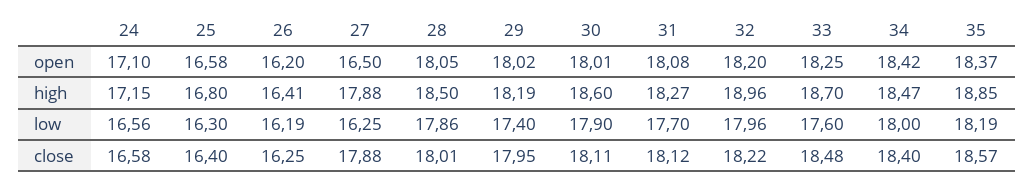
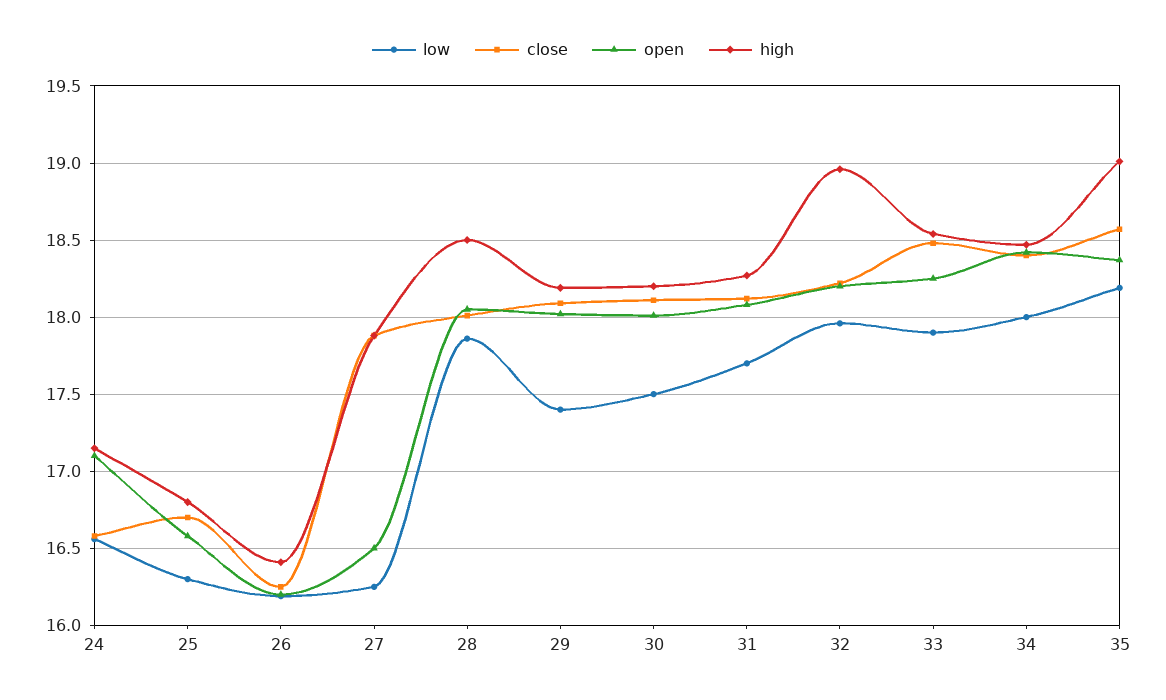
  {
    "open": {
      "24": 17.1,
      "25": 16.58,
      "26": 16.2,
      "27": 16.5,
      "28": 18.05,
      "29": 18.02,
      "30": 18.01,
      "31": 18.08,
      "32": 18.2,
      "33": 18.25,
      "34": 18.42,
      "35": 18.37
    },
    "high": {
      "24": 17.15,
      "25": 16.8,
      "26": 16.41,
      "27": 17.88,
      "28": 18.5,
      "29": 18.19,
-     "30": 18.6,
+     "30": 18.2,
      "31": 18.27,
      "32": 18.96,
-     "33": 18.7,
+     "33": 18.55,
      "34": 18.47,
-     "35": 18.85
+     "35": 19
    },
    "low": {
      "24": 16.56,
      "25": 16.3,
      "26": 16.19,
      "27": 16.25,
      "28": 17.86,
      "29": 17.4,
-     "30": 17.9,
+     "30": 17.5,
      "31": 17.7,
      "32": 17.96,
-     "33": 17.6,
+     "33": 17.9,
      "34": 18,
      "35": 18.19
    },
    "close": {
      "24": 16.58,
-     "25": 16.4,
+     "25": 16.7,
      "26": 16.25,
      "27": 17.88,
      "28": 18.01,
-     "29": 17.95,
+     "29": 18.1,
      "30": 18.11,
      "31": 18.12,
      "32": 18.22,
      "33": 18.48,
      "34": 18.4,
      "35": 18.57
    }
  }

